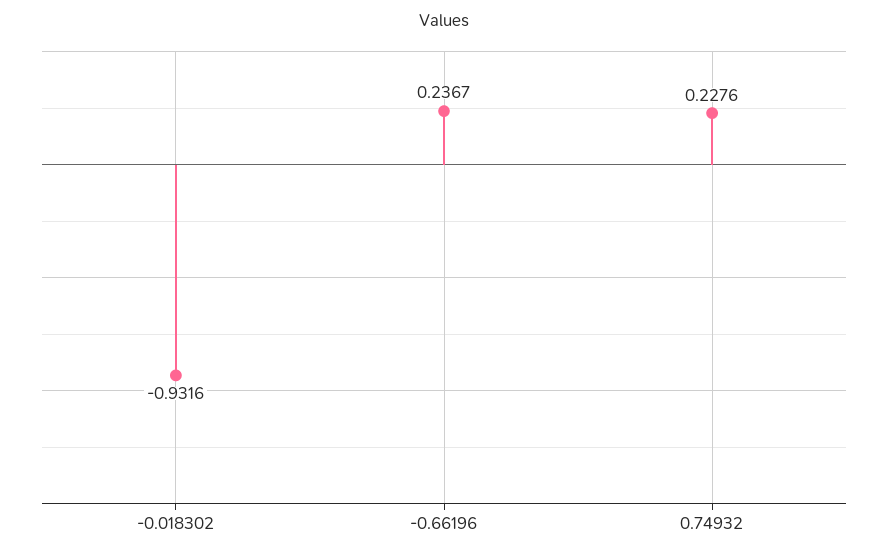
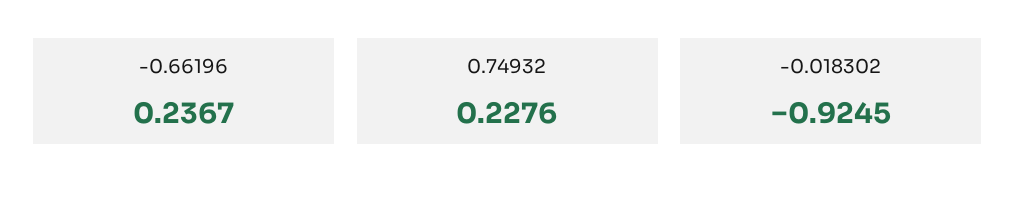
  {
-   "-0.018302": -0.9316,
+   "-0.018302": -0.9245,
    "-0.66196": 0.2367,
    "0.74932": 0.2276
  }

